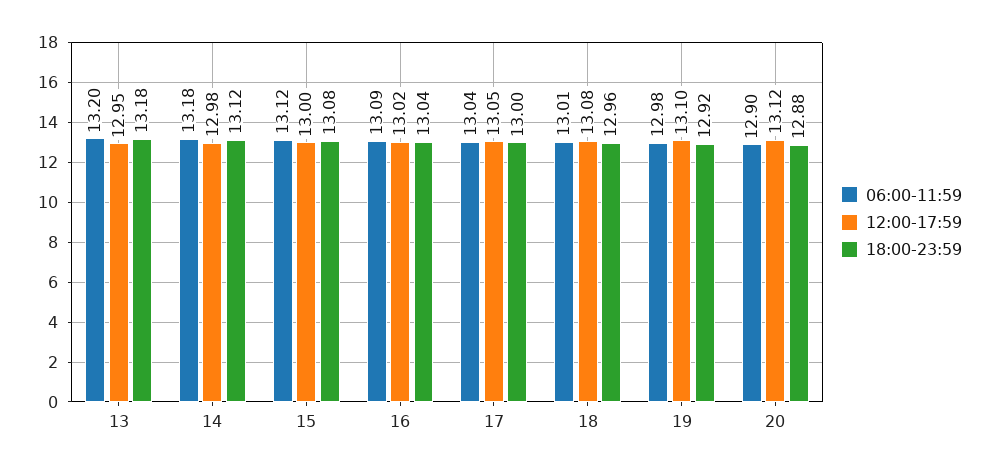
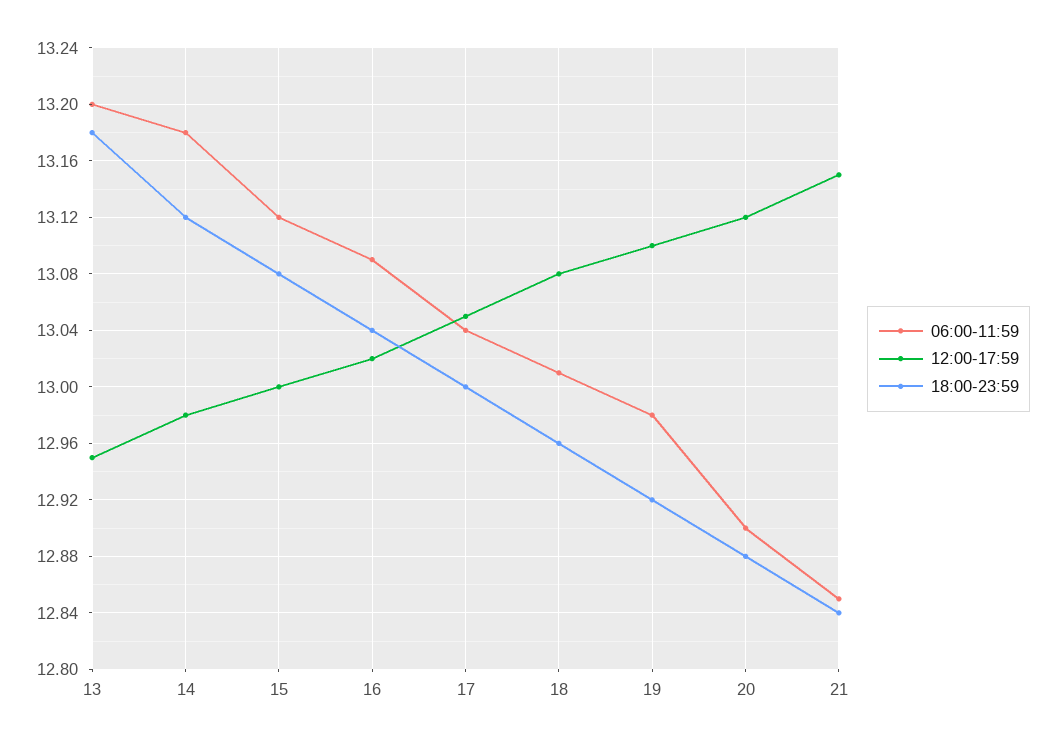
  {
    "06:00-11:59": {
      "13": 13.2,
      "14": 13.18,
      "15": 13.12,
      "16": 13.09,
      "17": 13.04,
      "18": 13.01,
      "19": 12.98,
-     "20": 12.9
+     "20": 12.9,
+     "21": 12.85
    },
    "12:00-17:59": {
      "13": 12.95,
      "14": 12.98,
      "15": 13,
      "16": 13.02,
      "17": 13.05,
      "18": 13.08,
      "19": 13.1,
-     "20": 13.12
+     "20": 13.12,
+     "21": 13.15
    },
    "18:00-23:59": {
      "13": 13.18,
      "14": 13.12,
      "15": 13.08,
      "16": 13.04,
      "17": 13,
      "18": 12.96,
      "19": 12.92,
-     "20": 12.88
+     "20": 12.88,
+     "21": 12.84
    }
  }

